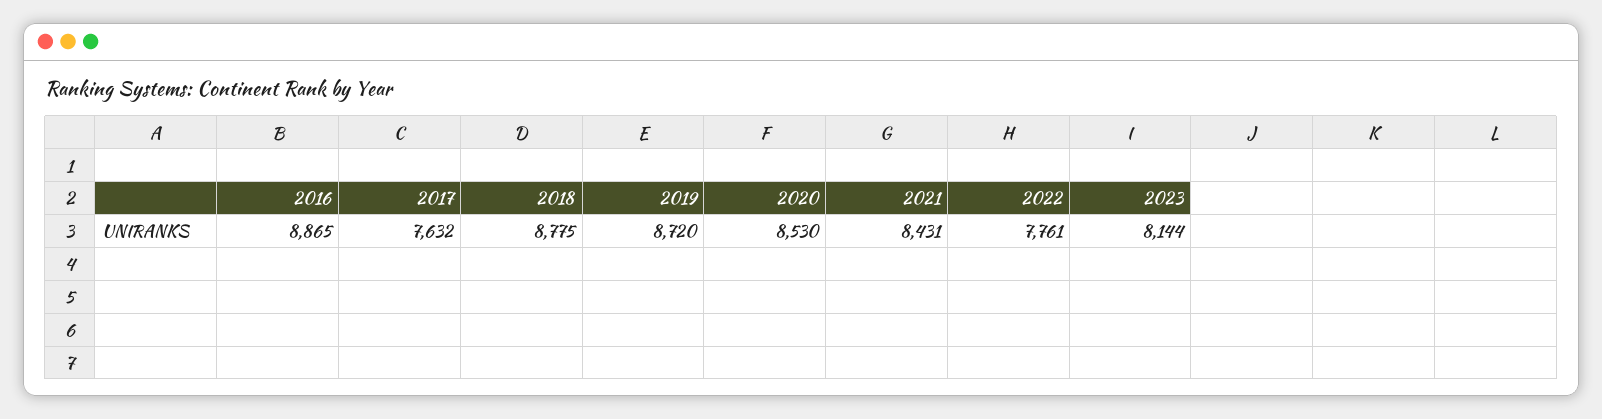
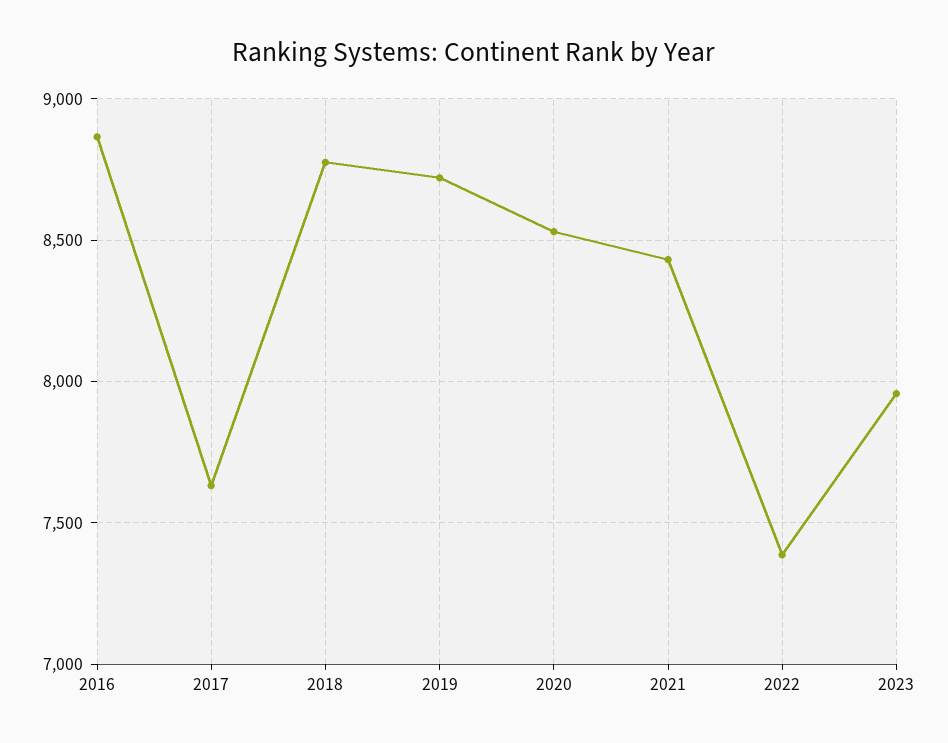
  {
    "2016": 8865,
    "2017": 7632,
    "2018": 8775,
    "2019": 8720,
    "2020": 8530,
    "2021": 8431,
-   "2022": 7761,
+   "2022": 7400,
-   "2023": 8144
+   "2023": 7950
  }

